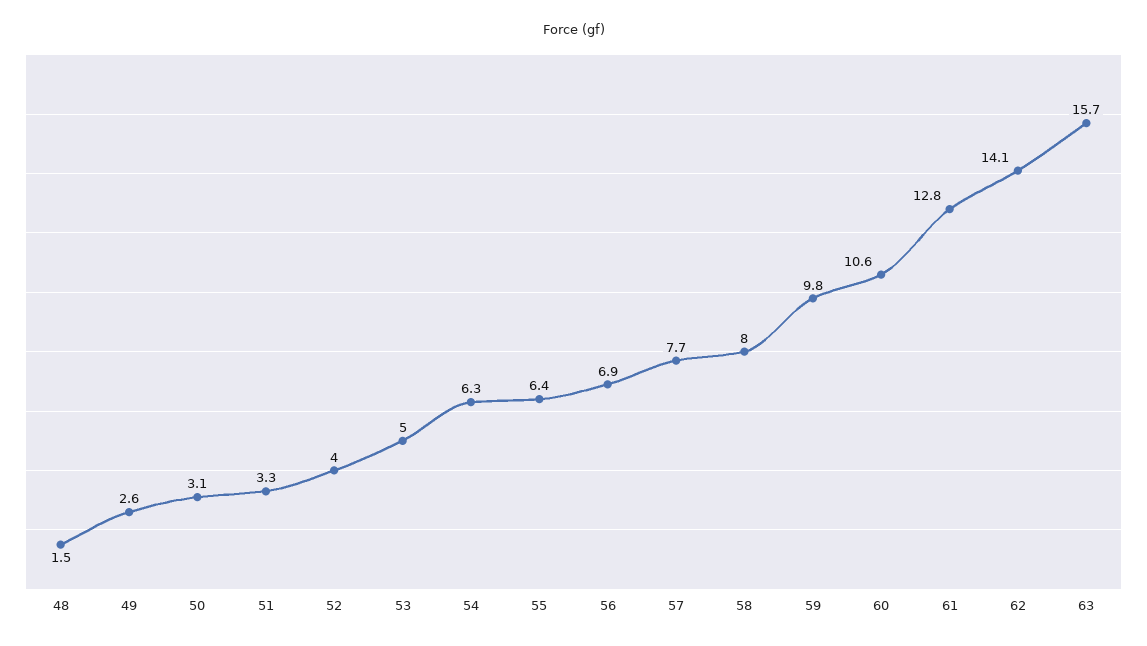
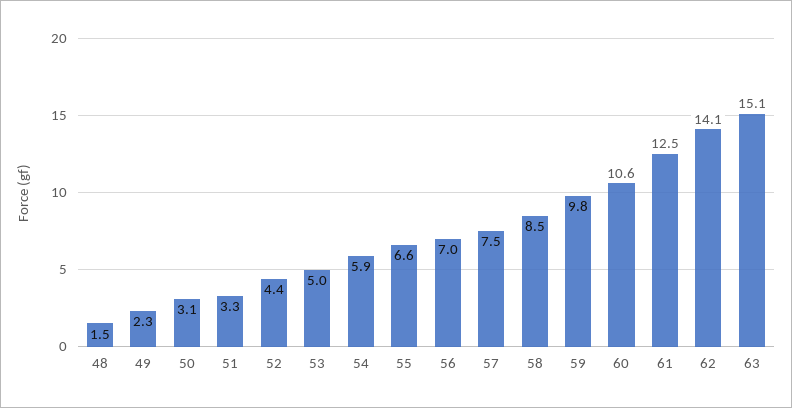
  {
    "48": 1.5,
-   "49": 2.6,
+   "49": 2.3,
    "50": 3.1,
    "51": 3.3,
-   "52": 4,
+   "52": 4.4,
    "53": 5,
-   "54": 6.3,
+   "54": 5.9,
-   "55": 6.4,
+   "55": 6.6,
-   "56": 6.9,
+   "56": 7,
-   "57": 7.7,
+   "57": 7.5,
-   "58": 8,
+   "58": 8.5,
    "59": 9.8,
    "60": 10.6,
-   "61": 12.8,
+   "61": 12.5,
    "62": 14.1,
-   "63": 15.7
+   "63": 15.1
  }

